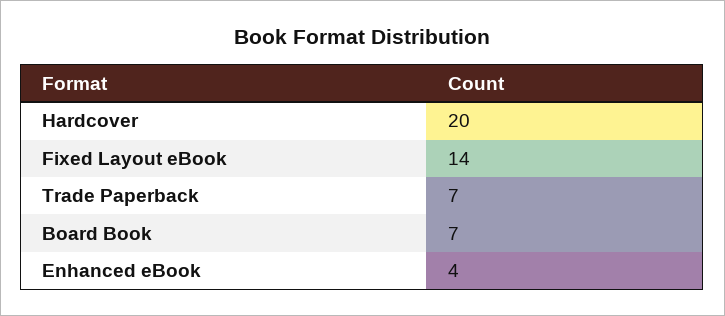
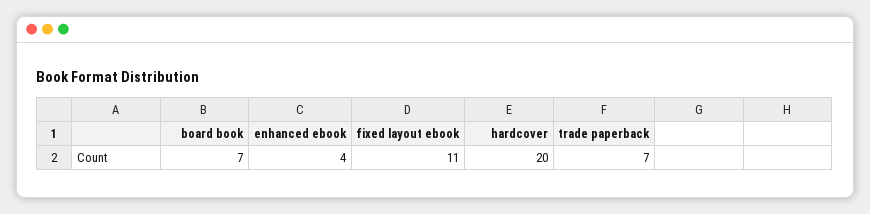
  {
    "Hardcover": 20,
-   "Fixed Layout eBook": 14,
+   "Fixed Layout eBook": 11,
    "Trade Paperback": 7,
    "Board Book": 7,
    "Enhanced eBook": 4
  }

